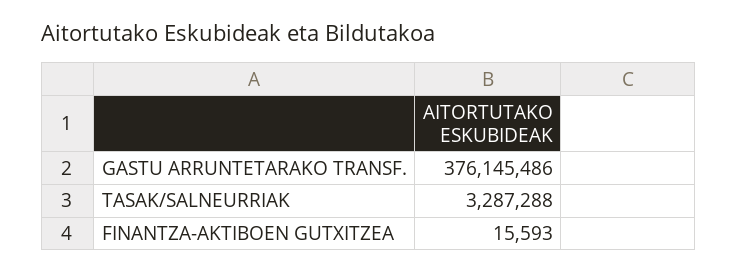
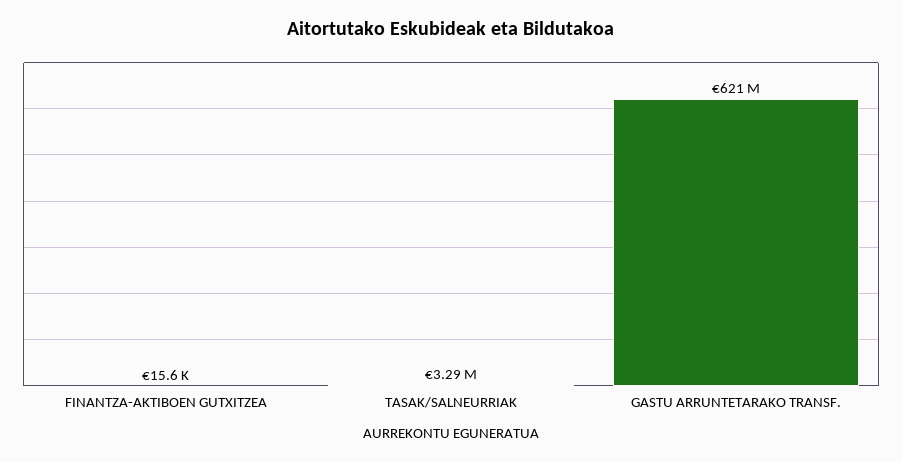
  {
-   "GASTU ARRUNTETARAKO TRANSF.": 376145486,
+   "GASTU ARRUNTETARAKO TRANSF.": 621000000,
    "TASAK/SALNEURRIAK": 3287288,
    "FINANTZA-AKTIBOEN GUTXITZEA": 15593
  }

